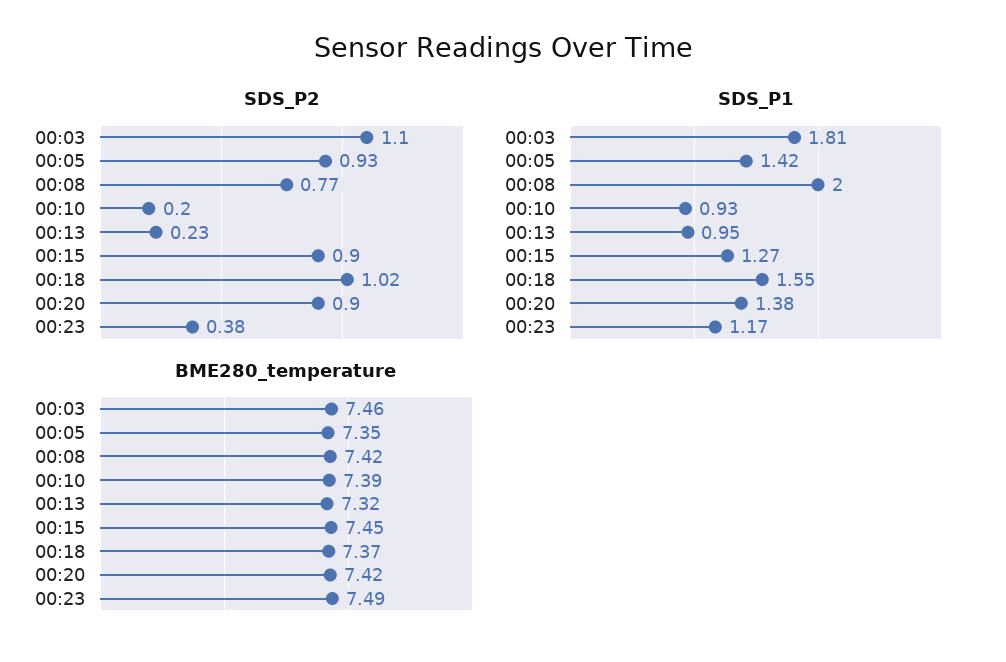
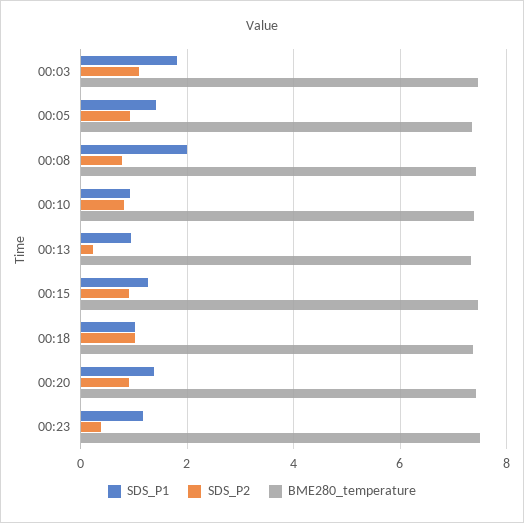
  {
    "SDS_P2": {
      "00:03": 1.1,
      "00:05": 0.93,
      "00:08": 0.77,
-     "00:10": 0.2,
+     "00:10": 0.8,
      "00:13": 0.23,
      "00:15": 0.9,
      "00:18": 1.02,
      "00:20": 0.9,
      "00:23": 0.38
    },
    "SDS_P1": {
      "00:03": 1.81,
      "00:05": 1.42,
      "00:08": 2,
      "00:10": 0.93,
      "00:13": 0.95,
      "00:15": 1.27,
-     "00:18": 1.55,
+     "00:18": 1,
      "00:20": 1.38,
      "00:23": 1.17
    },
    "BME280_temperature": {
      "00:03": 7.46,
      "00:05": 7.35,
      "00:08": 7.42,
      "00:10": 7.39,
      "00:13": 7.32,
      "00:15": 7.45,
      "00:18": 7.37,
      "00:20": 7.42,
      "00:23": 7.49
    }
  }

